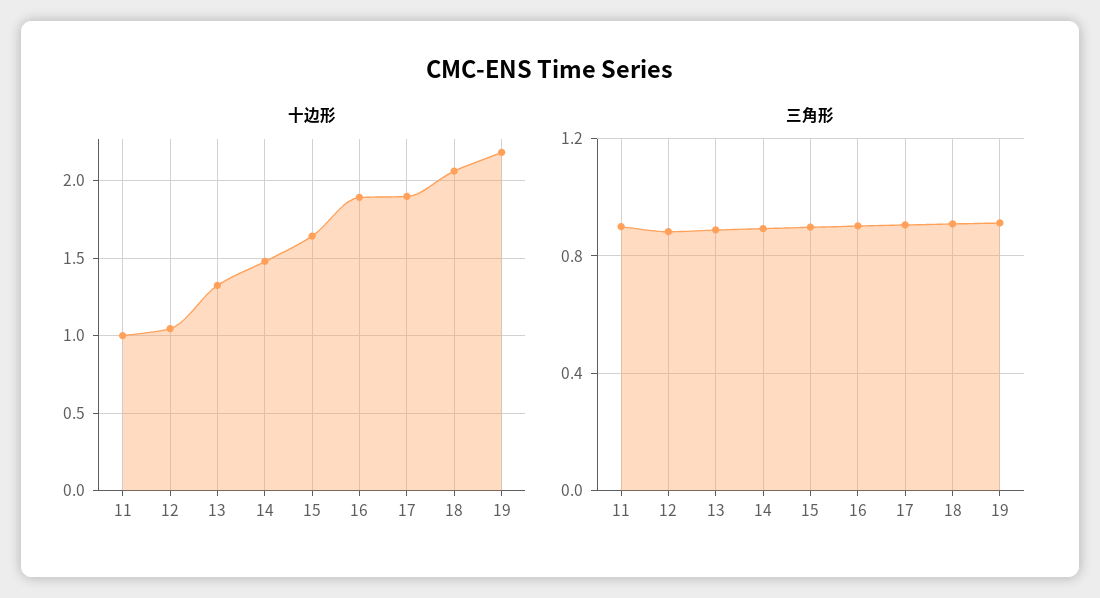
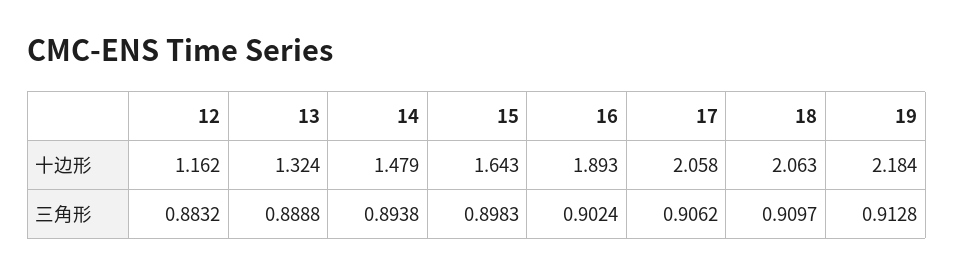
  {
    "十边形": {
-     "11": 1,
-     "12": 1.05,
+     "12": 1.162,
      "13": 1.324,
      "14": 1.479,
      "15": 1.643,
      "16": 1.893,
-     "17": 1.9,
+     "17": 2.058,
      "18": 2.063,
      "19": 2.184
    },
    "三角形": {
-     "11": 0.9,
      "12": 0.8832,
      "13": 0.8888,
      "14": 0.8938,
      "15": 0.8983,
      "16": 0.9024,
      "17": 0.9062,
      "18": 0.9097,
      "19": 0.9128
    }
  }

